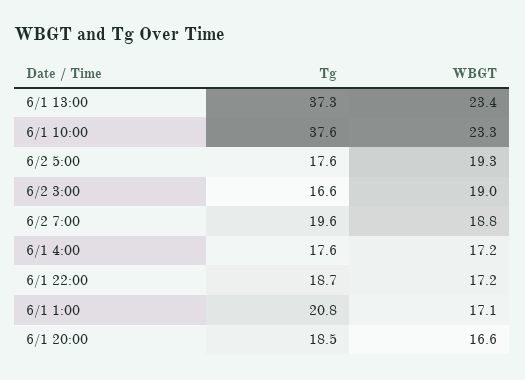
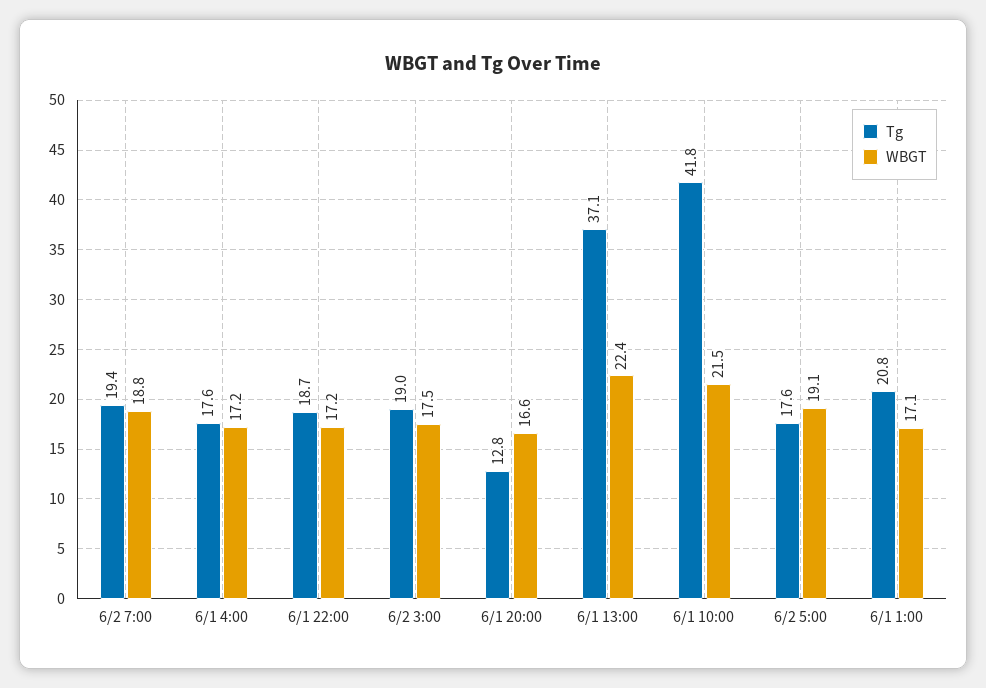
  {
    "Tg": {
-     "6/1 13:00": 37.3,
+     "6/1 13:00": 37.1,
-     "6/1 10:00": 37.6,
+     "6/1 10:00": 41.8,
      "6/2 5:00": 17.6,
-     "6/2 3:00": 16.6,
+     "6/2 3:00": 19,
-     "6/2 7:00": 19.6,
+     "6/2 7:00": 19.4,
      "6/1 4:00": 17.6,
      "6/1 22:00": 18.7,
      "6/1 1:00": 20.8,
-     "6/1 20:00": 18.5
+     "6/1 20:00": 12.8
    },
    "WBGT": {
-     "6/1 13:00": 23.4,
+     "6/1 13:00": 22.4,
-     "6/1 10:00": 23.3,
+     "6/1 10:00": 21.5,
-     "6/2 5:00": 19.3,
+     "6/2 5:00": 19.1,
-     "6/2 3:00": 19,
+     "6/2 3:00": 17.5,
      "6/2 7:00": 18.8,
      "6/1 4:00": 17.2,
      "6/1 22:00": 17.2,
      "6/1 1:00": 17.1,
      "6/1 20:00": 16.6
    }
  }

